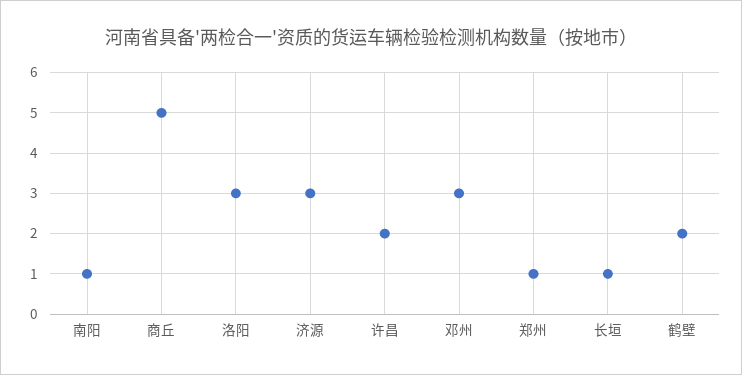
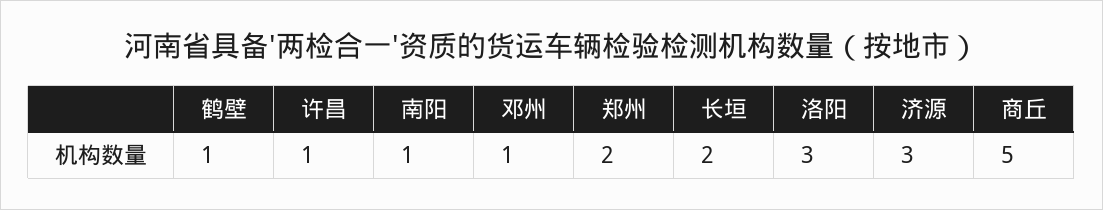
  {
    "南阳": 1,
    "商丘": 5,
    "洛阳": 3,
    "济源": 3,
-   "许昌": 2,
+   "许昌": 1,
-   "邓州": 3,
+   "邓州": 1,
-   "郑州": 1,
+   "郑州": 2,
-   "长垣": 1,
+   "长垣": 2,
-   "鹤壁": 2
+   "鹤壁": 1
  }

